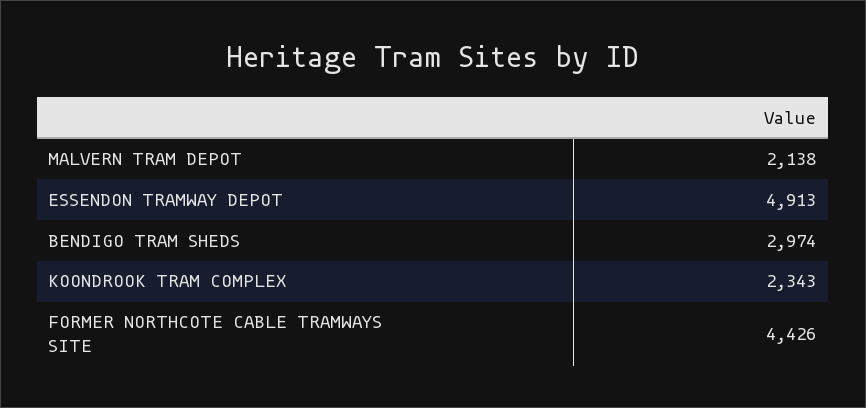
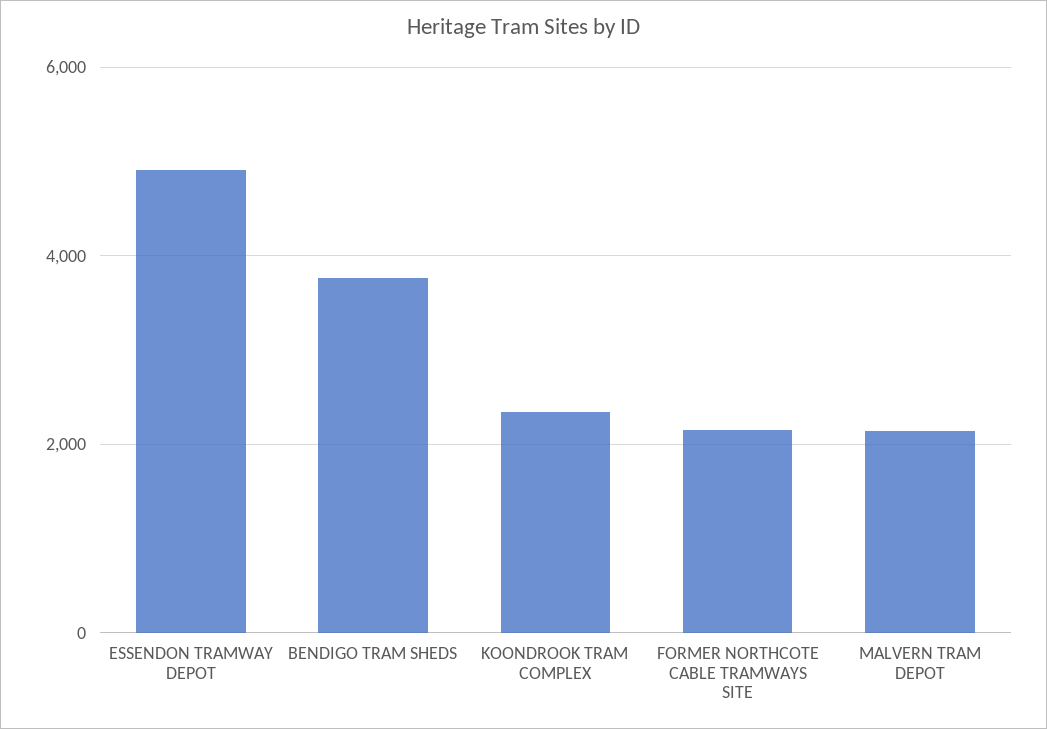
  {
    "MALVERN TRAM DEPOT": 2138,
    "ESSENDON TRAMWAY DEPOT": 4913,
-   "BENDIGO TRAM SHEDS": 2974,
+   "BENDIGO TRAM SHEDS": 3800,
    "KOONDROOK TRAM COMPLEX": 2343,
-   "FORMER NORTHCOTE CABLE TRAMWAYS SITE": 4426
+   "FORMER NORTHCOTE CABLE TRAMWAYS SITE": 2200
  }

